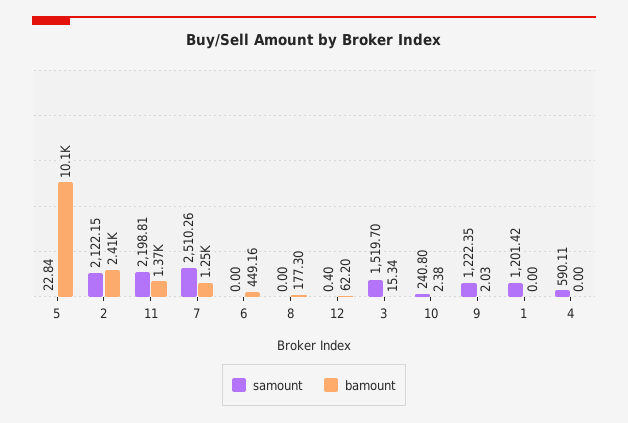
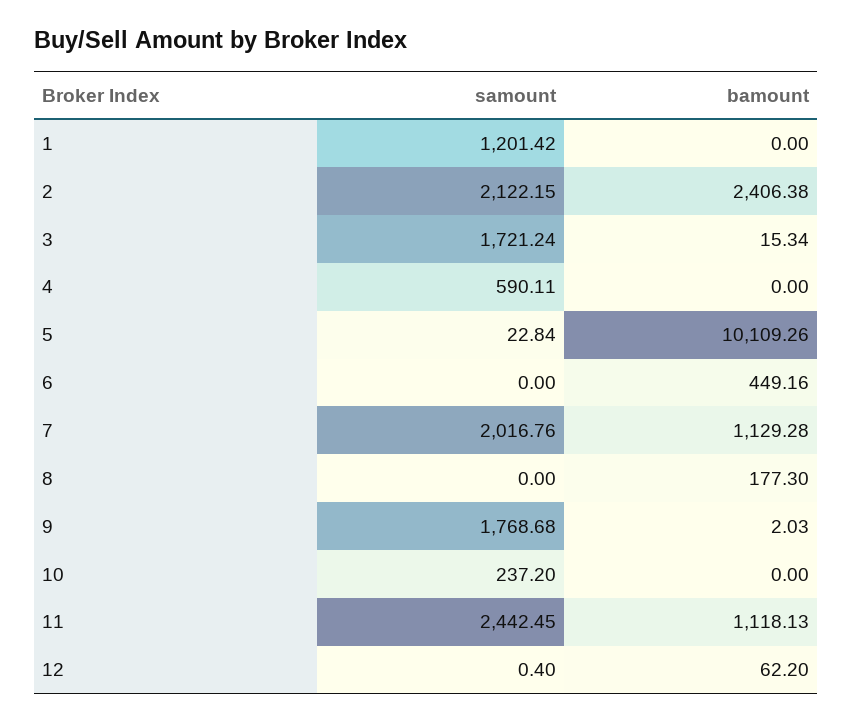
  {
    "samount": {
      "5": 22.84,
      "2": 2122.15,
-     "11": 2198.81,
+     "11": 2442.45,
-     "7": 2510.26,
+     "7": 2016.76,
      "6": 0,
      "8": 0,
      "12": 0.4,
-     "3": 1519.7,
+     "3": 1721.24,
-     "10": 240.8,
+     "10": 237.2,
-     "9": 1222.35,
+     "9": 1768.68,
      "1": 1201.42,
      "4": 590.11
    },
    "bamount": {
      "5": 10109.26,
      "2": 2406.38,
-     "11": 1370,
+     "11": 1118.13,
-     "7": 1250,
+     "7": 1129.28,
      "6": 449.16,
      "8": 177.3,
      "12": 62.2,
      "3": 15.34,
-     "10": 2.38,
+     "10": 0,
      "9": 2.03,
      "1": 0,
      "4": 0
    }
  }

